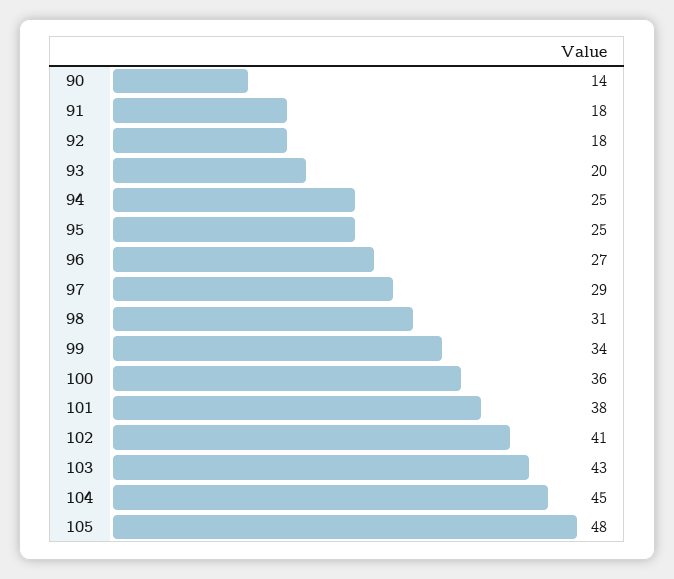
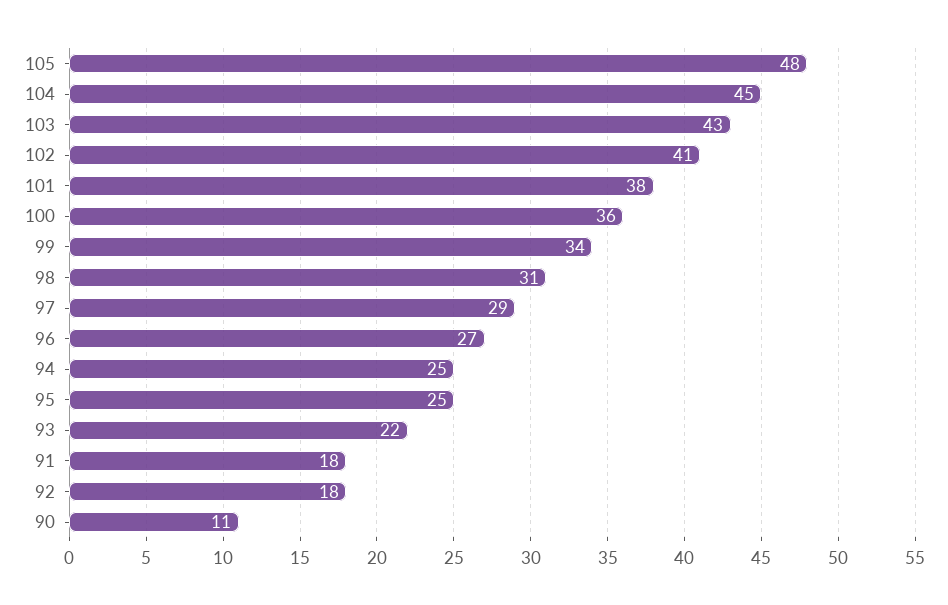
  {
-   "90": 14,
+   "90": 11,
    "91": 18,
    "92": 18,
-   "93": 20,
+   "93": 22,
    "94": 25,
    "95": 25,
    "96": 27,
    "97": 29,
    "98": 31,
    "99": 34,
    "100": 36,
    "101": 38,
    "102": 41,
    "103": 43,
    "104": 45,
    "105": 48
  }

